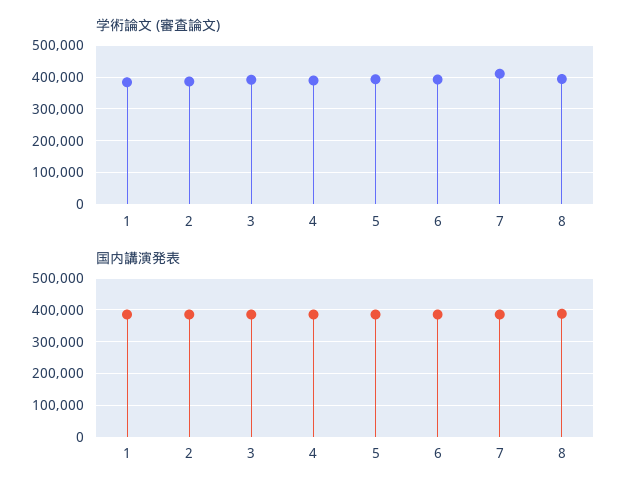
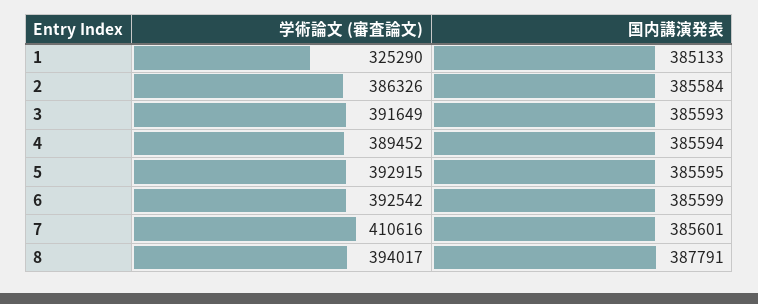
  {
    "学術論文 (審査論文)": {
-     "1": 380000,
+     "1": 325290,
      "2": 386326,
      "3": 391649,
      "4": 389452,
      "5": 392915,
      "6": 392542,
      "7": 410616,
      "8": 394017
    },
    "国内講演発表": {
      "1": 385133,
      "2": 385584,
      "3": 385593,
      "4": 385594,
      "5": 385595,
      "6": 385599,
      "7": 385601,
      "8": 387791
    }
  }

